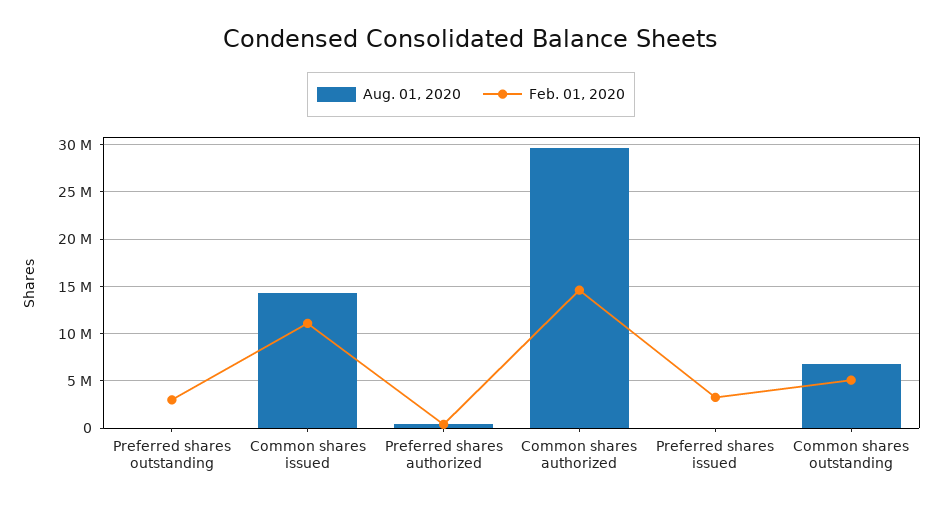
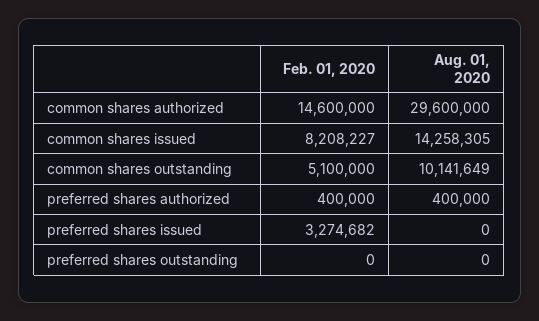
  {
    "Aug. 01, 2020": {
      "Preferred shares outstanding": 0,
      "Common shares issued": 14258305,
      "Preferred shares authorized": 400000,
      "Common shares authorized": 29600000,
      "Preferred shares issued": 0,
-     "Common shares outstanding": 7000000
+     "Common shares outstanding": 10141649
    },
    "Feb. 01, 2020": {
-     "Preferred shares outstanding": 3000000,
+     "Preferred shares outstanding": 0,
-     "Common shares issued": 11000000,
+     "Common shares issued": 8208227,
      "Preferred shares authorized": 400000,
      "Common shares authorized": 14600000,
      "Preferred shares issued": 3274682,
      "Common shares outstanding": 5100000
    }
  }

